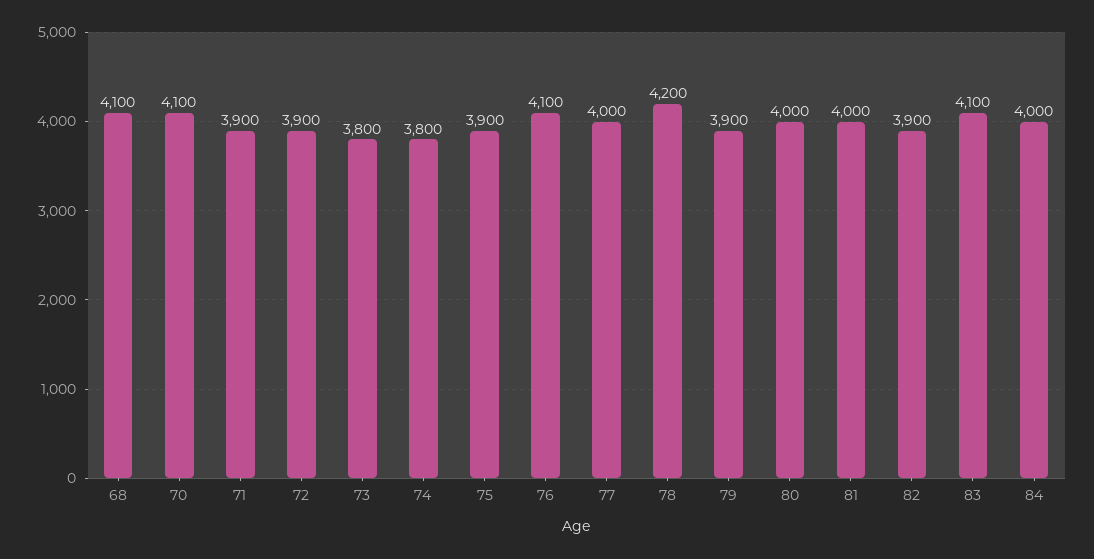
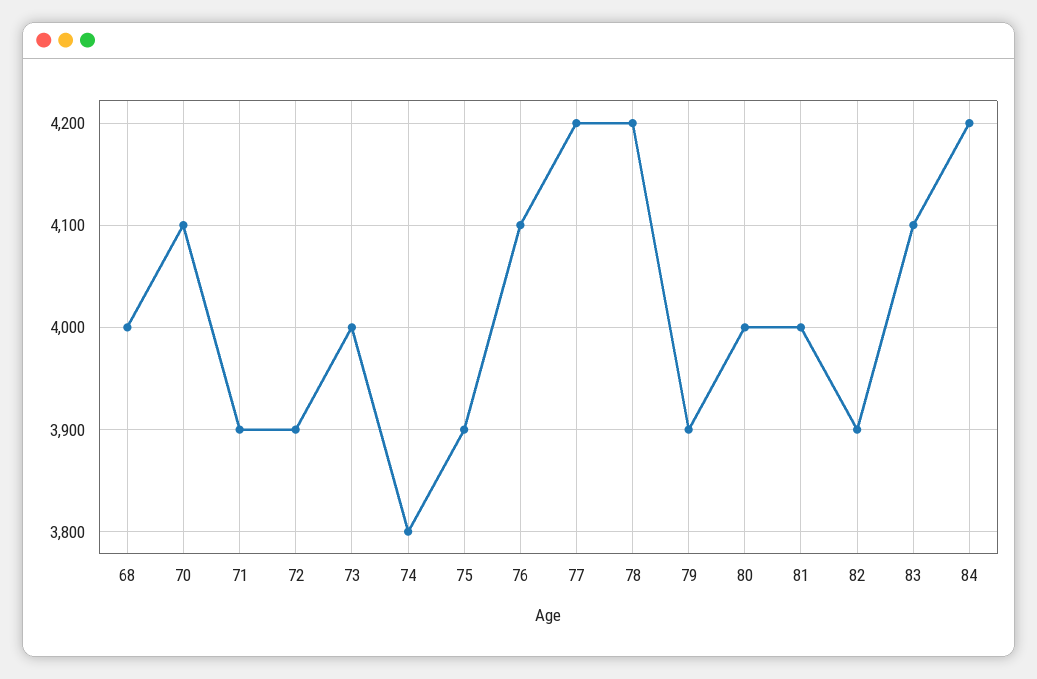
  {
-   "68": 4100,
+   "68": 4000,
    "70": 4100,
    "71": 3900,
    "72": 3900,
-   "73": 3800,
+   "73": 4000,
    "74": 3800,
    "75": 3900,
    "76": 4100,
-   "77": 4000,
+   "77": 4200,
    "78": 4200,
    "79": 3900,
    "80": 4000,
    "81": 4000,
    "82": 3900,
    "83": 4100,
-   "84": 4000
+   "84": 4200
  }

